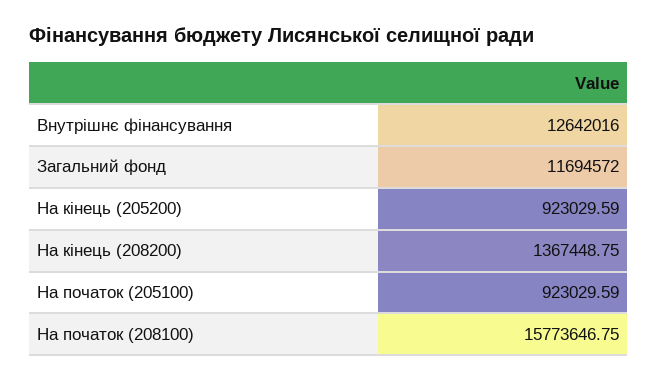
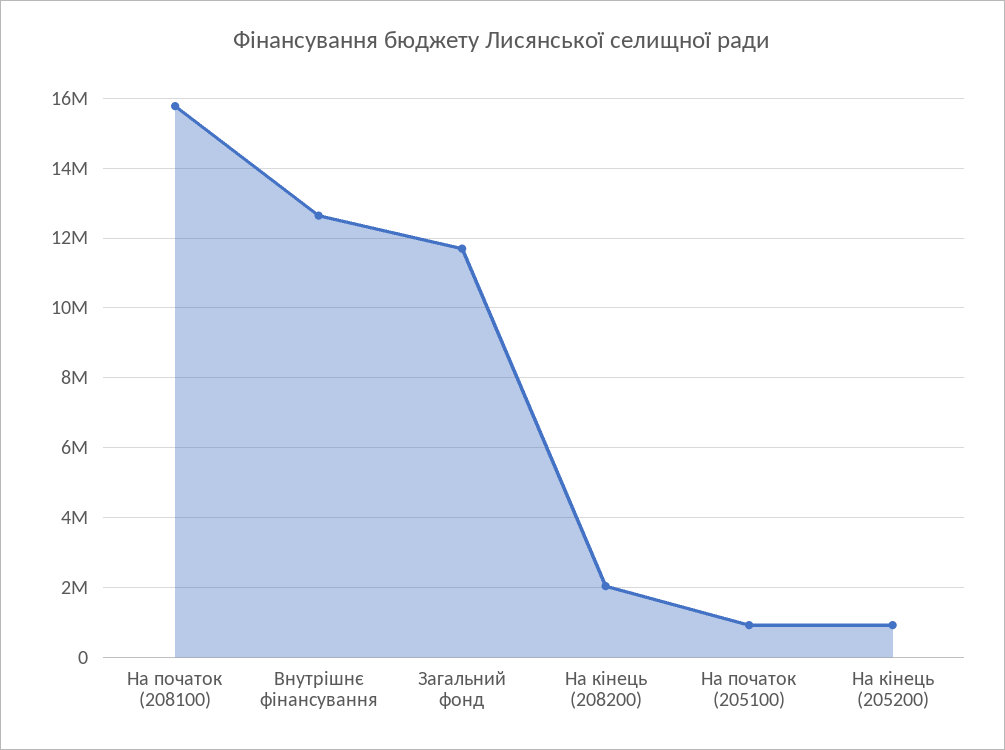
  {
    "Внутрішнє фінансування": 12642016,
    "Загальний фонд": 11694572,
    "На кінець (205200)": 923029.59,
-   "На кінець (208200)": 1367448.75,
+   "На кінець (208200)": 2000000,
    "На початок (205100)": 923029.59,
    "На початок (208100)": 15773646.75
  }

